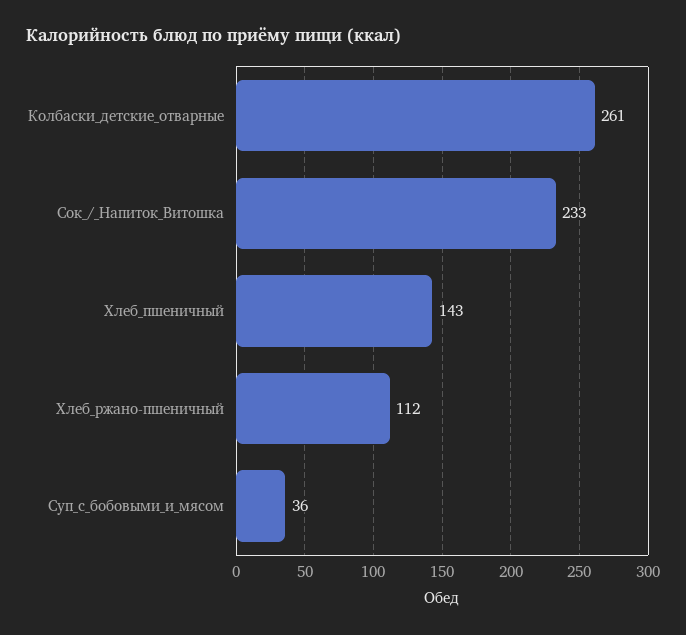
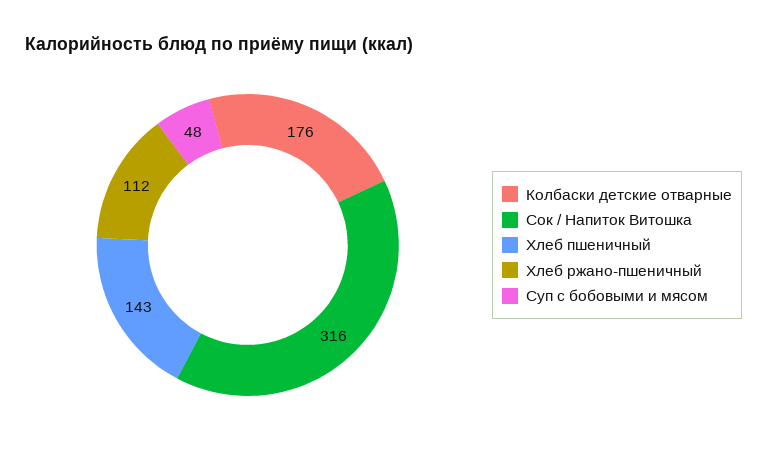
  {
-   "Колбаски_детские_отварные": 261,
+   "Колбаски_детские_отварные": 176,
-   "Сок_/_Напиток_Витошка": 233,
+   "Сок_/_Напиток_Витошка": 316,
    "Хлеб_пшеничный": 143,
    "Хлеб_ржано-пшеничный": 112,
-   "Суп_с_бобовыми_и_мясом": 36
+   "Суп_с_бобовыми_и_мясом": 48
  }

